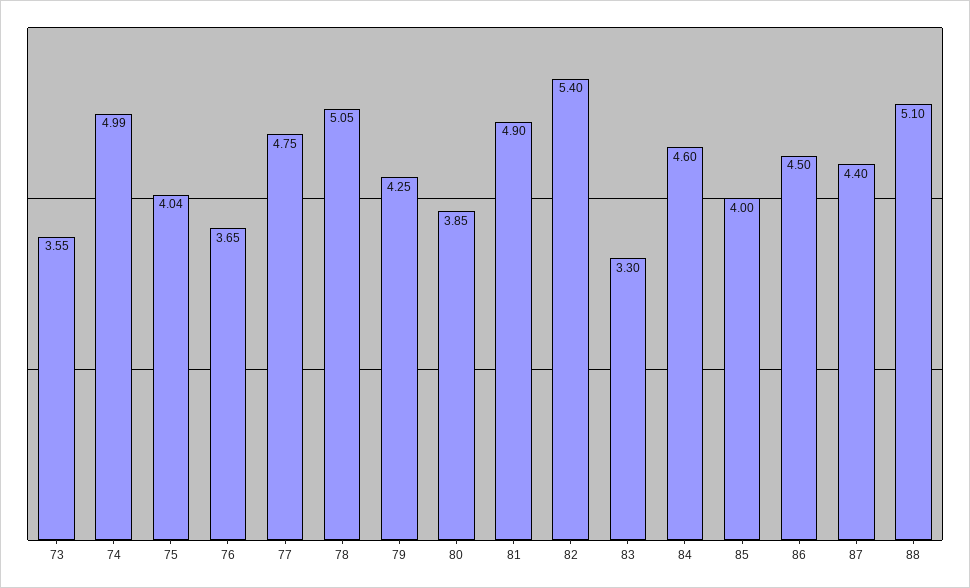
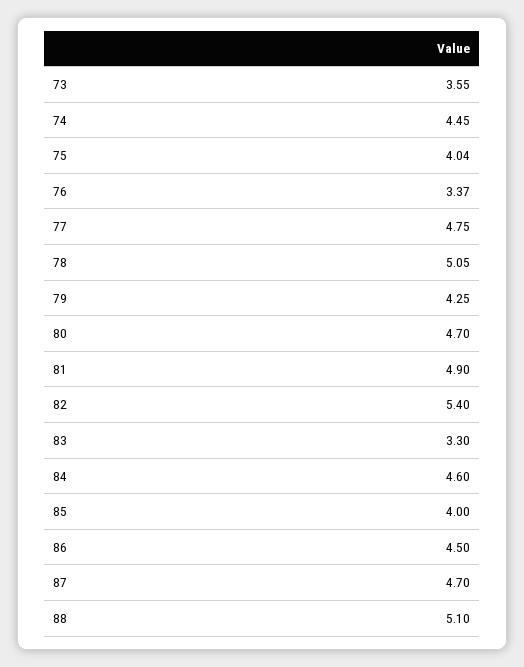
  {
    "73": 3.55,
-   "74": 4.99,
+   "74": 4.45,
    "75": 4.04,
-   "76": 3.65,
+   "76": 3.37,
    "77": 4.75,
    "78": 5.05,
    "79": 4.25,
-   "80": 3.85,
+   "80": 4.7,
    "81": 4.9,
    "82": 5.4,
    "83": 3.3,
    "84": 4.6,
    "85": 4,
    "86": 4.5,
-   "87": 4.4,
+   "87": 4.7,
    "88": 5.1
  }

